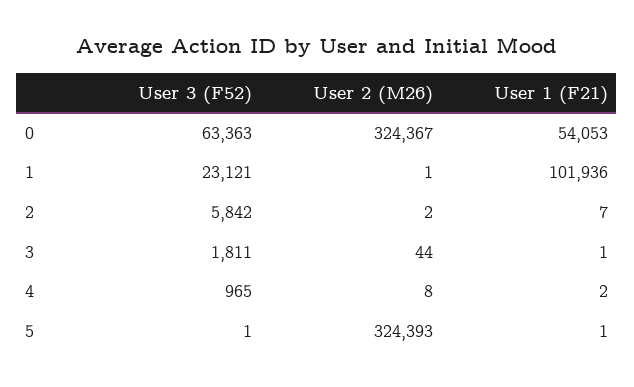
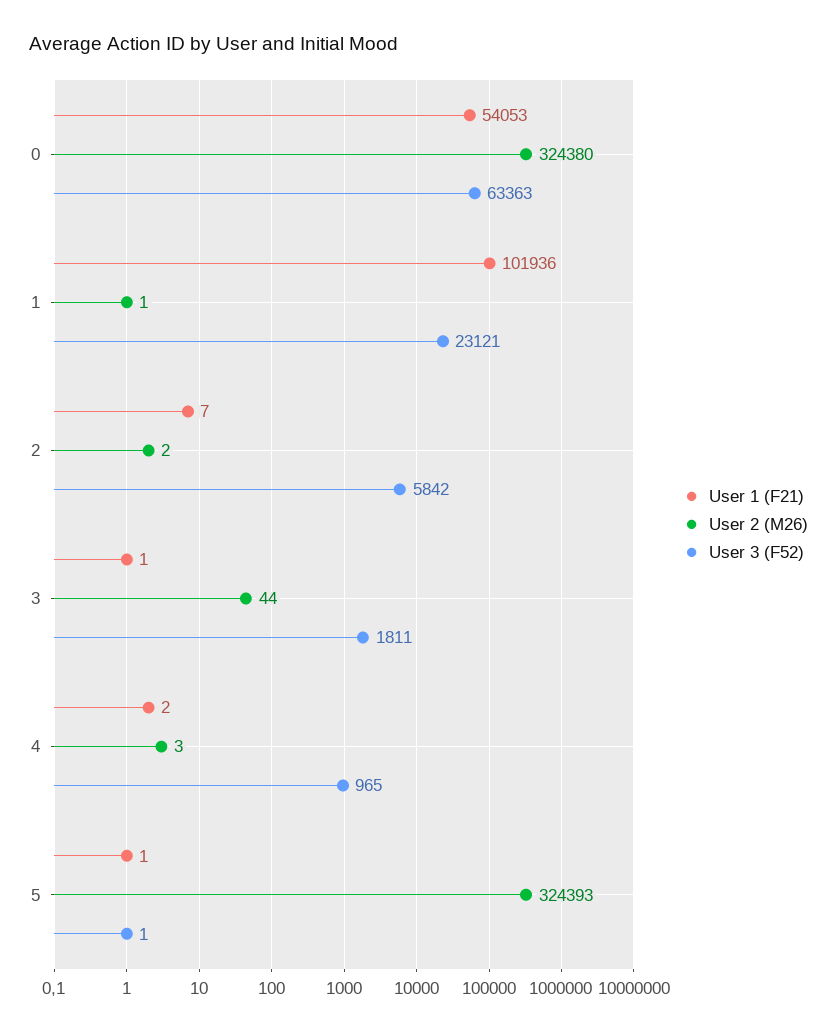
  {
    "User 3 (F52)": {
      "0": 63363,
      "1": 23121,
      "2": 5842,
      "3": 1811,
      "4": 965,
      "5": 1
    },
    "User 2 (M26)": {
-     "0": 324367,
+     "0": 324380,
      "1": 1,
      "2": 2,
      "3": 44,
-     "4": 8,
+     "4": 3,
      "5": 324393
    },
    "User 1 (F21)": {
      "0": 54053,
      "1": 101936,
      "2": 7,
      "3": 1,
      "4": 2,
      "5": 1
    }
  }

